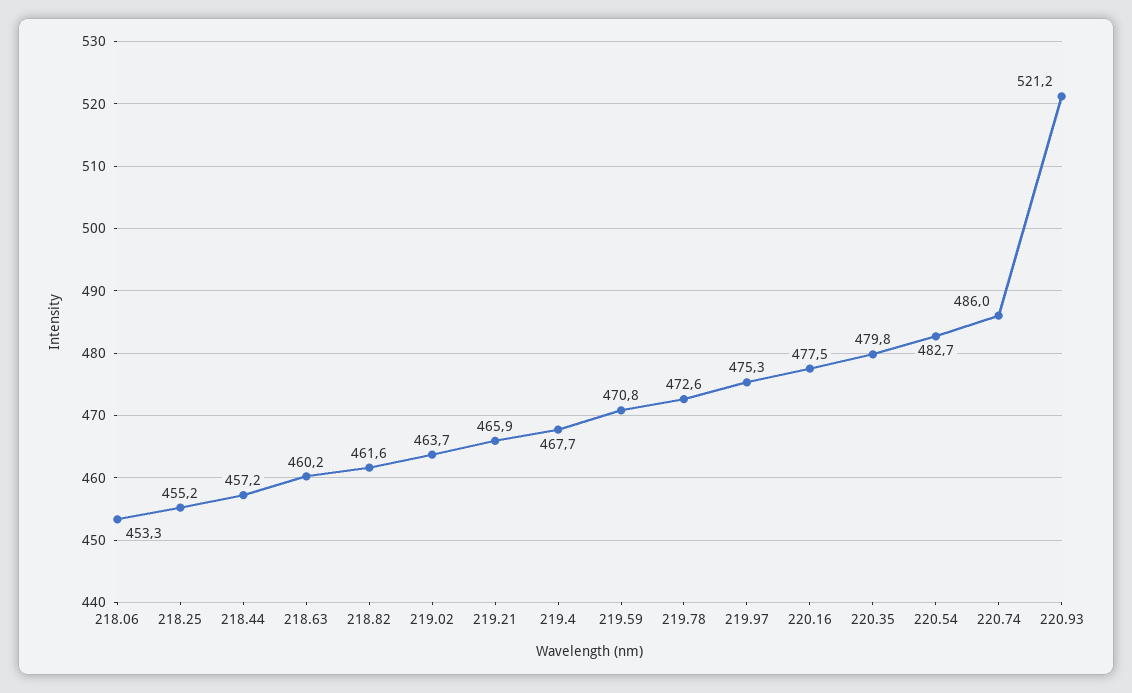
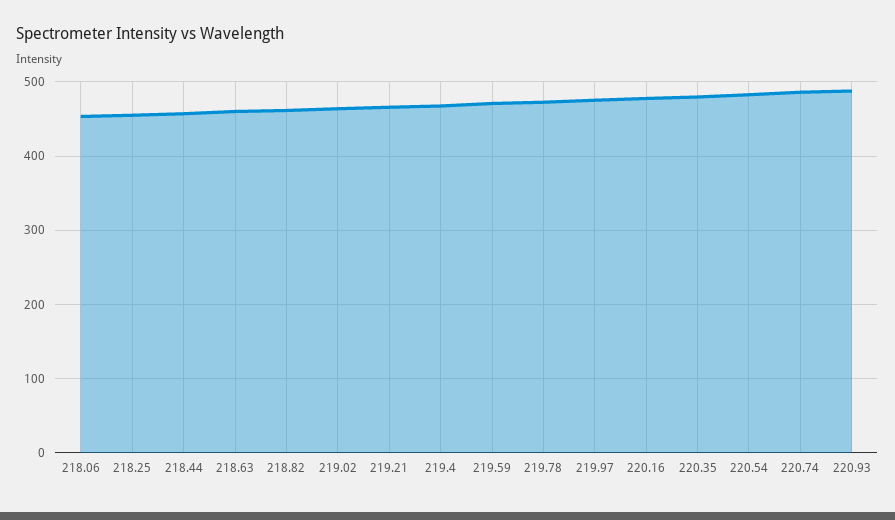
  {
    "218.06": 453.3,
    "218.25": 455.2,
    "218.44": 457.2,
    "218.63": 460.2,
    "218.82": 461.6,
    "219.02": 463.7,
    "219.21": 465.9,
    "219.4": 467.7,
    "219.59": 470.8,
    "219.78": 472.6,
    "219.97": 475.3,
    "220.16": 477.5,
    "220.35": 479.8,
    "220.54": 482.7,
    "220.74": 486,
-   "220.93": 521.2
+   "220.93": 490
  }

